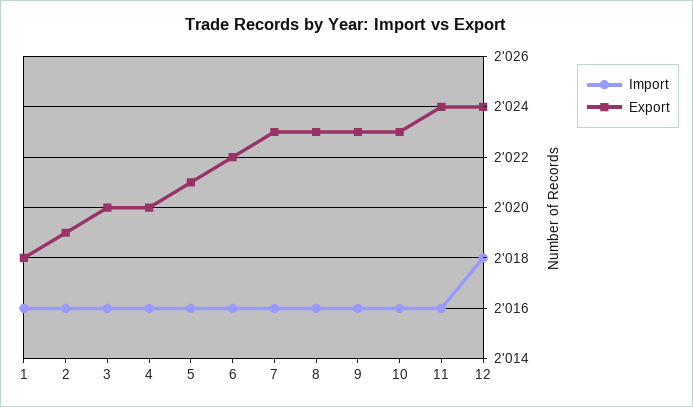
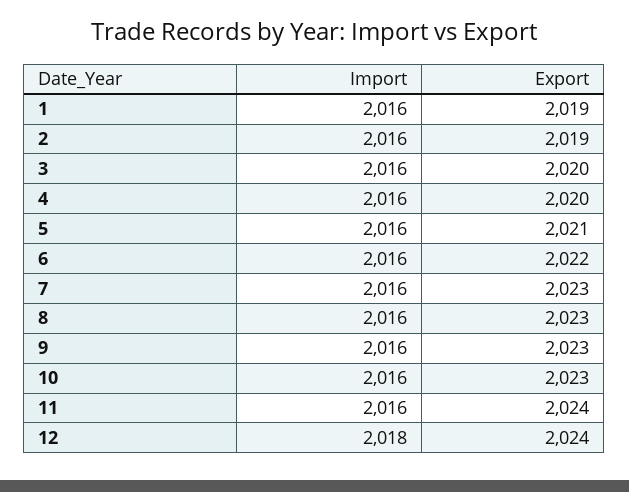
  {
    "Import": {
      "1": 2016,
      "2": 2016,
      "3": 2016,
      "4": 2016,
      "5": 2016,
      "6": 2016,
      "7": 2016,
      "8": 2016,
      "9": 2016,
      "10": 2016,
      "11": 2016,
      "12": 2018
    },
    "Export": {
-     "1": 2018,
+     "1": 2019,
      "2": 2019,
      "3": 2020,
      "4": 2020,
      "5": 2021,
      "6": 2022,
      "7": 2023,
      "8": 2023,
      "9": 2023,
      "10": 2023,
      "11": 2024,
      "12": 2024
    }
  }

